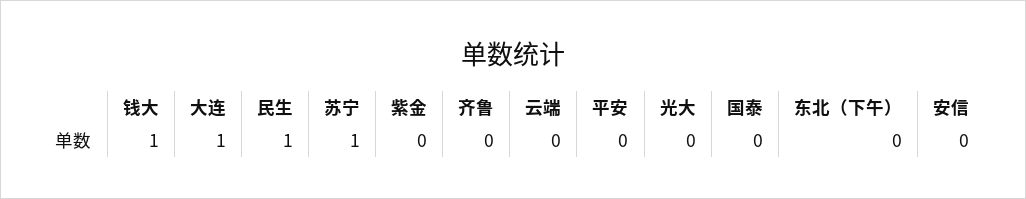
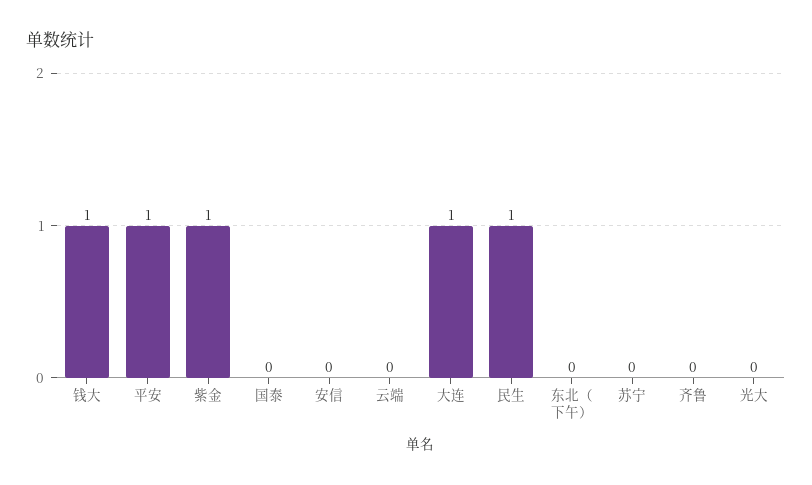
  {
    "钱大": 1,
    "大连": 1,
    "民生": 1,
-   "苏宁": 1,
+   "苏宁": 0,
-   "紫金": 0,
+   "紫金": 1,
    "齐鲁": 0,
    "云端": 0,
-   "平安": 0,
+   "平安": 1,
    "光大": 0,
    "国泰": 0,
    "东北（下午）": 0,
    "安信": 0
  }

